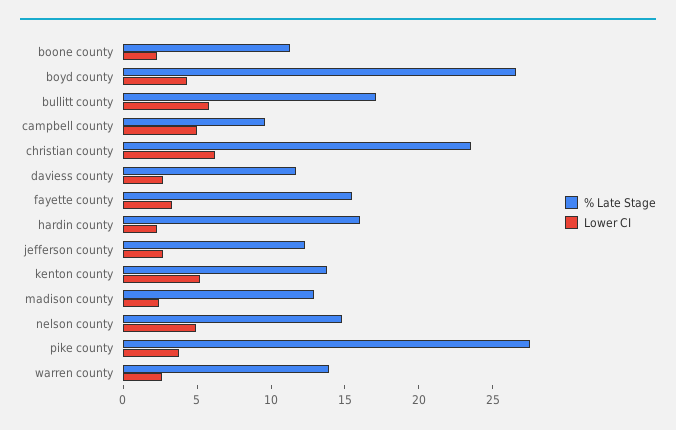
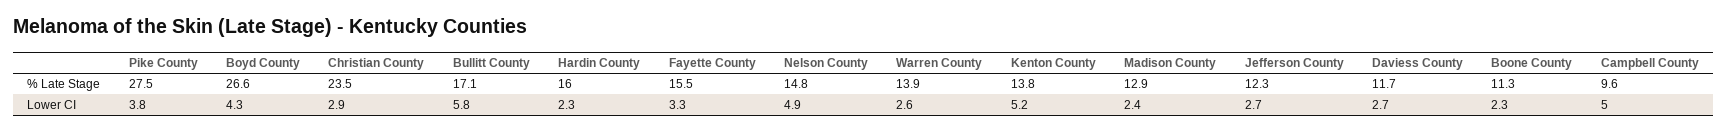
  {
    "% Late Stage": {
      "boone county": 11.3,
      "boyd county": 26.6,
      "bullitt county": 17.1,
      "campbell county": 9.6,
      "christian county": 23.5,
      "daviess county": 11.7,
      "fayette county": 15.5,
      "hardin county": 16,
      "jefferson county": 12.3,
      "kenton county": 13.8,
      "madison county": 12.9,
      "nelson county": 14.8,
      "pike county": 27.5,
      "warren county": 13.9
    },
    "Lower CI": {
      "boone county": 2.3,
      "boyd county": 4.3,
      "bullitt county": 5.8,
      "campbell county": 5,
-     "christian county": 6,
+     "christian county": 2.9,
      "daviess county": 2.7,
      "fayette county": 3.3,
      "hardin county": 2.3,
      "jefferson county": 2.7,
      "kenton county": 5.2,
      "madison county": 2.4,
      "nelson county": 4.9,
      "pike county": 3.8,
      "warren county": 2.6
    }
  }

